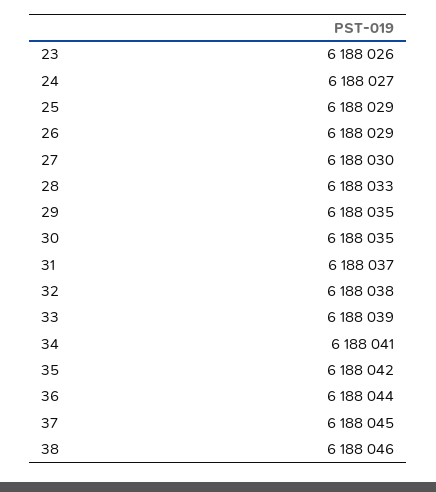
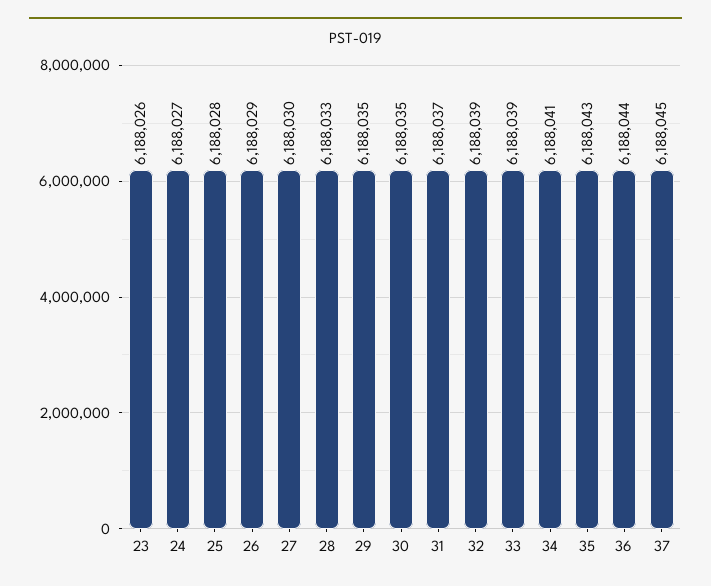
  {
    "23": 6188026,
    "24": 6188027,
-   "25": 6188029,
+   "25": 6188028,
    "26": 6188029,
    "27": 6188030,
    "28": 6188033,
    "29": 6188035,
    "30": 6188035,
    "31": 6188037,
-   "32": 6188038,
+   "32": 6188039,
    "33": 6188039,
    "34": 6188041,
-   "35": 6188042,
+   "35": 6188043,
    "36": 6188044,
-   "37": 6188045,
+   "37": 6188045
-   "38": 6188046
  }

